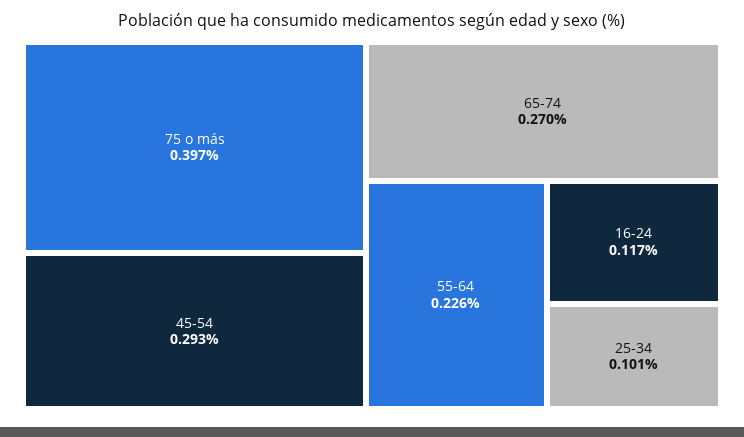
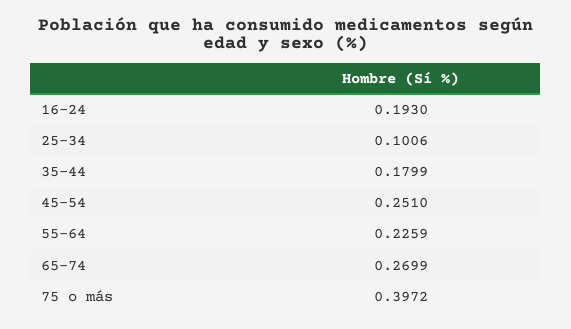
  {
    "75 o más": 0.3972,
-   "45-54": 0.293,
+   "45-54": 0.251,
    "65-74": 0.2699,
    "55-64": 0.2259,
-   "16-24": 0.117,
+   "16-24": 0.193,
-   "25-34": 0.1006
+   "25-34": 0.1006,
+   "35-44": 0.1799
  }

